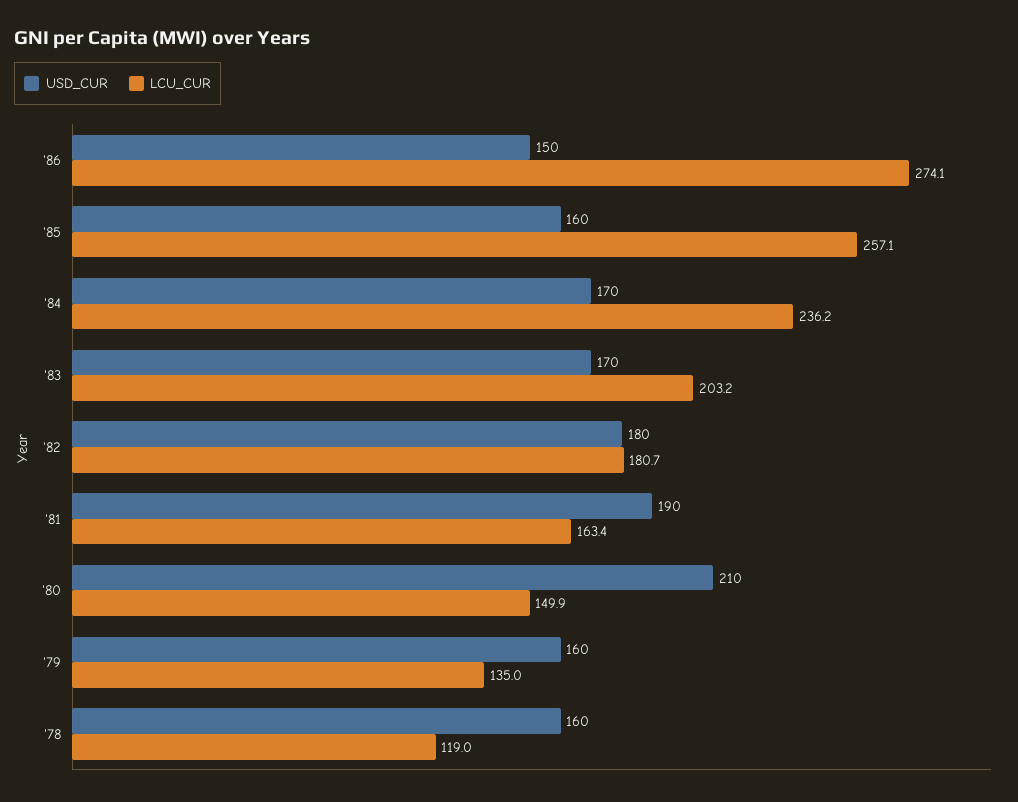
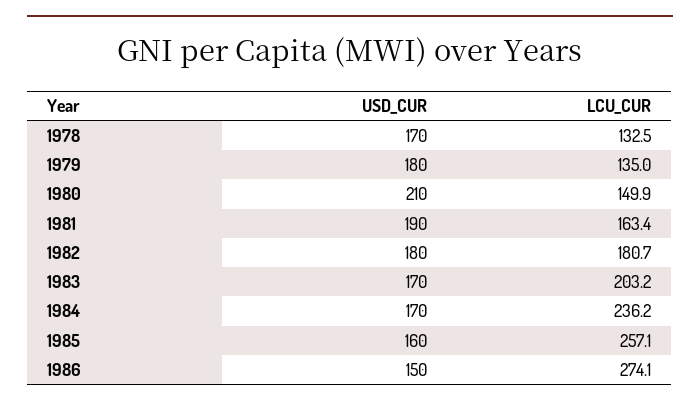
  {
    "USD_CUR": {
      "'86": 150,
      "'85": 160,
      "'84": 170,
      "'83": 170,
      "'82": 180,
      "'81": 190,
      "'80": 210,
-     "'79": 160,
+     "'79": 180,
-     "'78": 160
+     "'78": 170
    },
    "LCU_CUR": {
      "'86": 274.1,
      "'85": 257.1,
      "'84": 236.2,
      "'83": 203.2,
      "'82": 180.7,
      "'81": 163.4,
      "'80": 149.9,
      "'79": 135,
-     "'78": 119
+     "'78": 132.5
    }
  }

